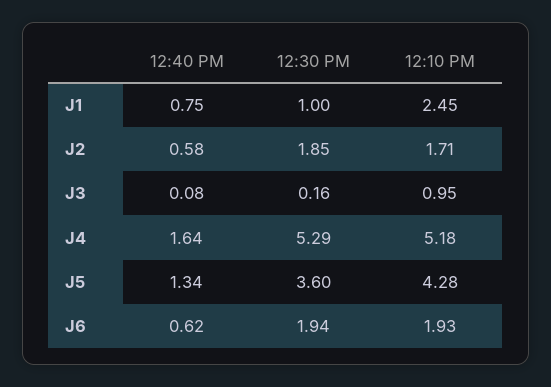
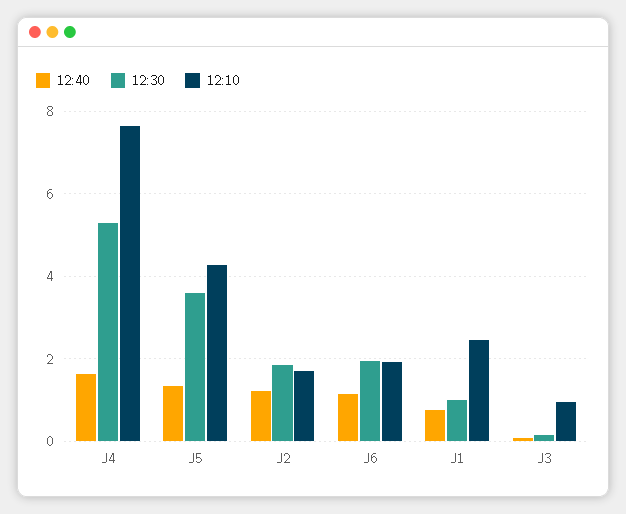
  {
    "12:40 PM": {
      "J1": 0.75,
-     "J2": 0.58,
+     "J2": 1.2,
      "J3": 0.08,
      "J4": 1.64,
      "J5": 1.34,
-     "J6": 0.62
+     "J6": 1.2
    },
    "12:30 PM": {
      "J1": 1,
      "J2": 1.85,
      "J3": 0.16,
      "J4": 5.29,
      "J5": 3.6,
      "J6": 1.94
    },
    "12:10 PM": {
      "J1": 2.45,
      "J2": 1.71,
      "J3": 0.95,
-     "J4": 5.18,
+     "J4": 7.6,
      "J5": 4.28,
      "J6": 1.93
    }
  }

